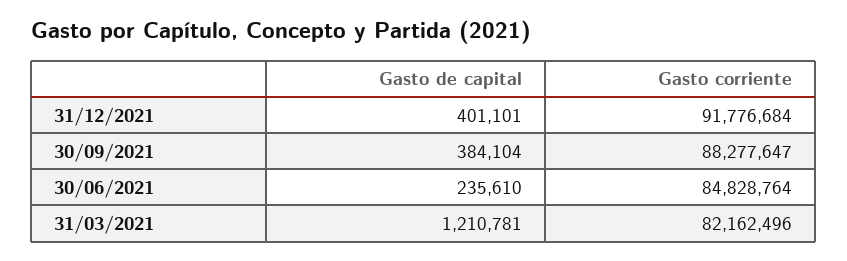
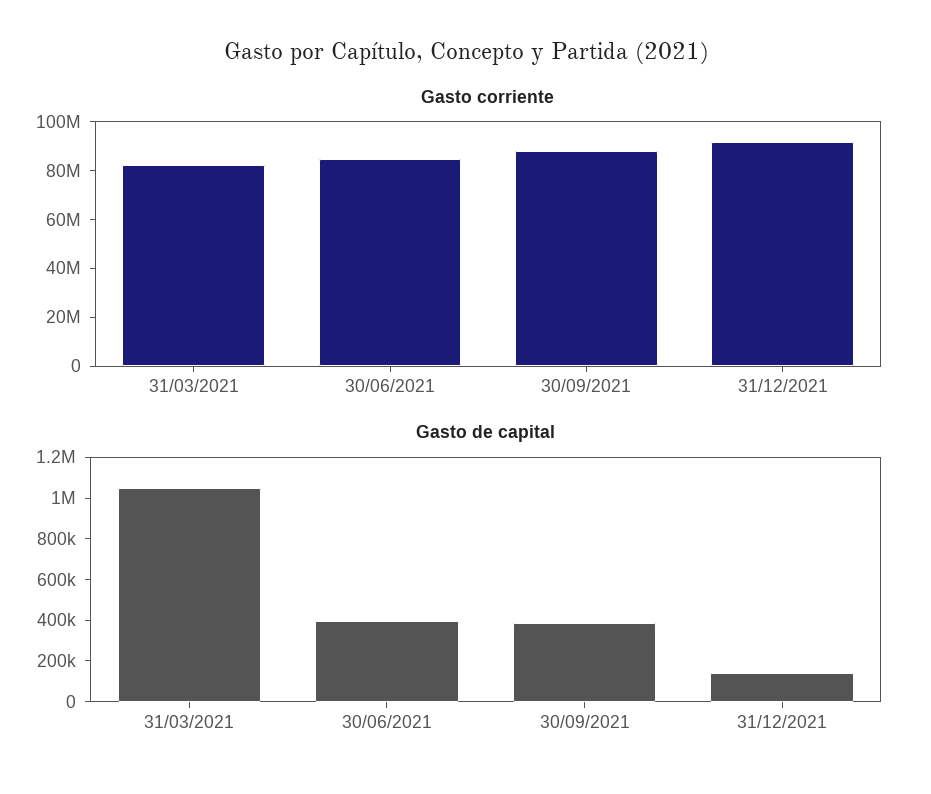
  {
    "Gasto de capital": {
-     "31/12/2021": 401101,
+     "31/12/2021": 150000,
      "30/09/2021": 384104,
-     "30/06/2021": 235610,
+     "30/06/2021": 400000,
-     "31/03/2021": 1210781
+     "31/03/2021": 1050000
    },
    "Gasto corriente": {
      "31/12/2021": 91776684,
      "30/09/2021": 88277647,
      "30/06/2021": 84828764,
      "31/03/2021": 82162496
    }
  }

